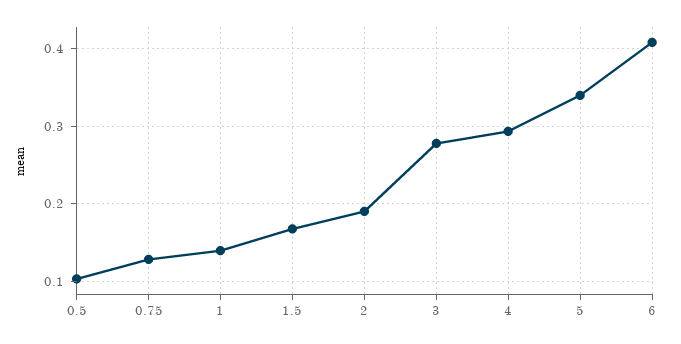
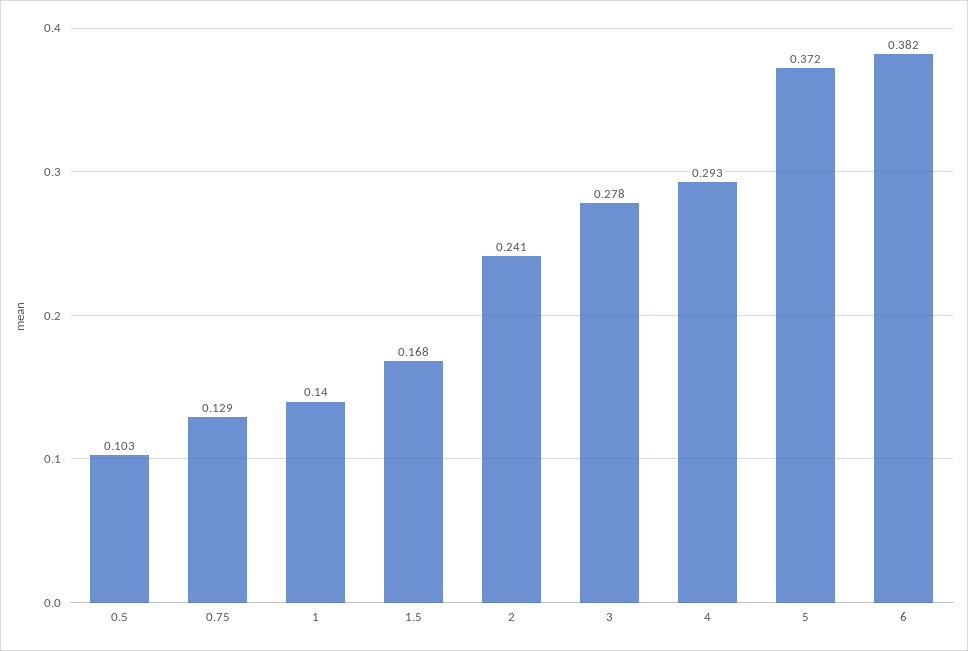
  {
    "0.5": 0.103,
    "0.75": 0.129,
    "1": 0.14,
    "1.5": 0.168,
-   "2": 0.19,
+   "2": 0.241,
    "3": 0.278,
    "4": 0.293,
-   "5": 0.34,
+   "5": 0.372,
-   "6": 0.41
+   "6": 0.382
  }

